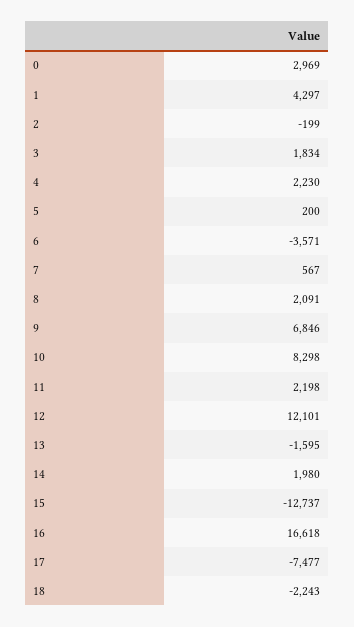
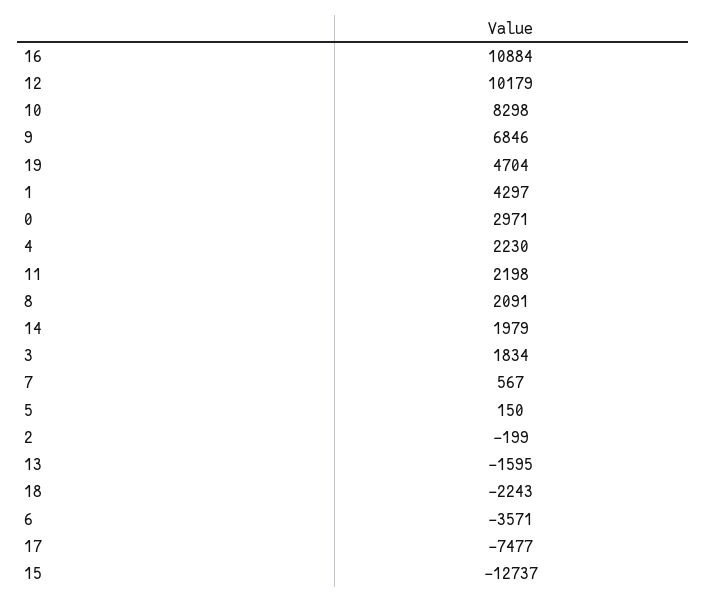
  {
-   "0": 2969,
+   "0": 2971,
    "1": 4297,
    "2": -199,
    "3": 1834,
    "4": 2230,
-   "5": 200,
+   "5": 150,
    "6": -3571,
    "7": 567,
    "8": 2091,
    "9": 6846,
    "10": 8298,
    "11": 2198,
-   "12": 12101,
+   "12": 10179,
    "13": -1595,
-   "14": 1980,
+   "14": 1979,
    "15": -12737,
-   "16": 16618,
+   "16": 10884,
    "17": -7477,
-   "18": -2243
+   "18": -2243,
+   "19": 4704
  }

